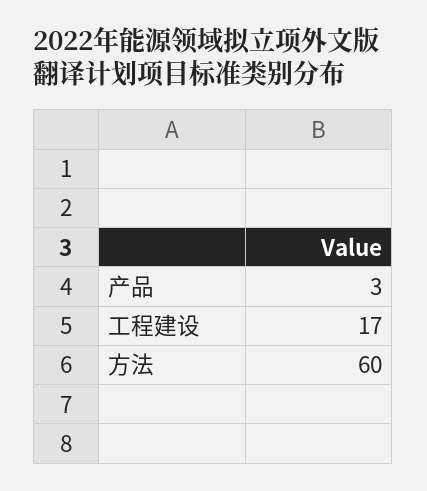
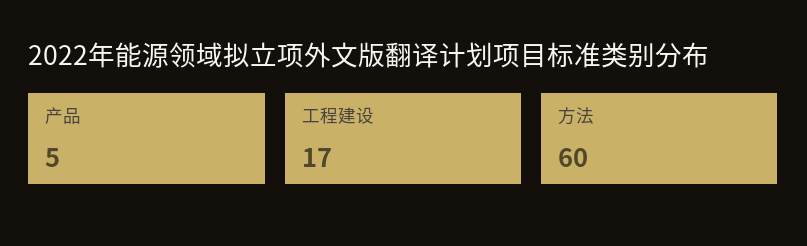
  {
-   "产品": 3,
+   "产品": 5,
    "工程建设": 17,
    "方法": 60
  }

